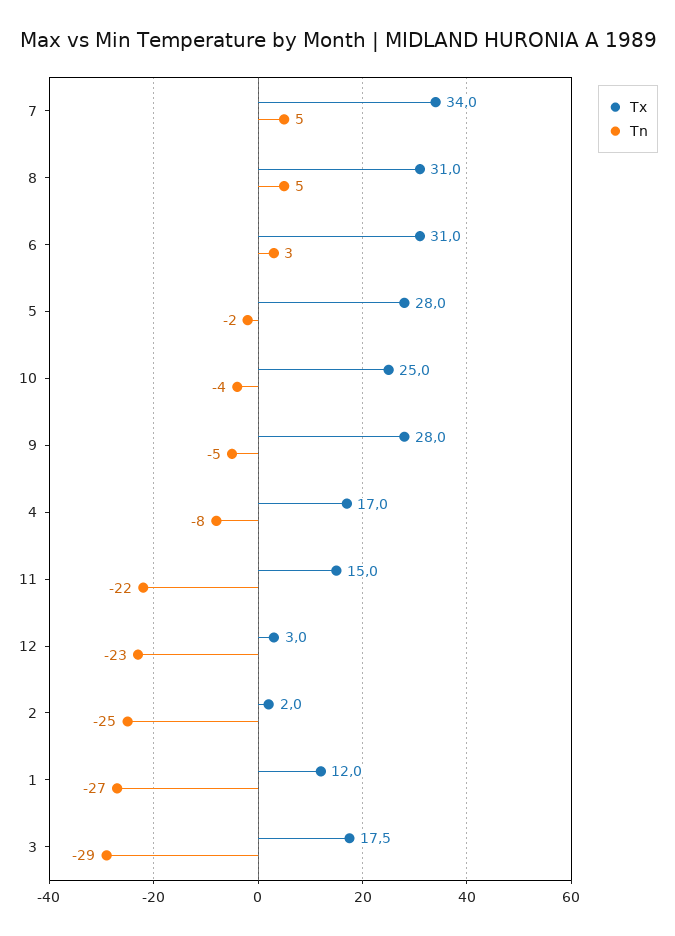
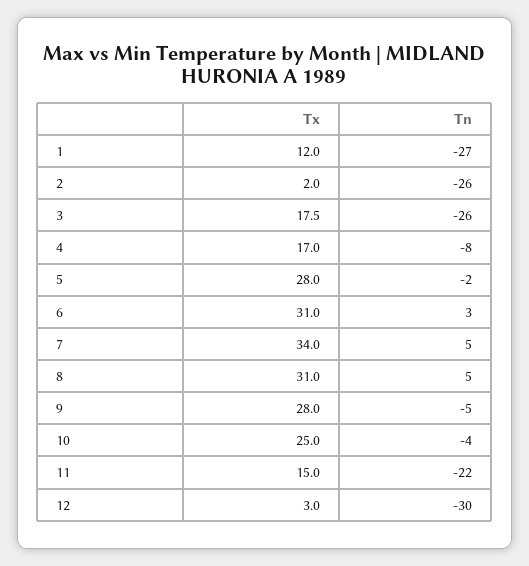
  {
    "Tx": {
      "7": 34,
      "8": 31,
      "6": 31,
      "5": 28,
      "10": 25,
      "9": 28,
      "4": 17,
      "11": 15,
      "12": 3,
      "2": 2,
      "1": 12,
      "3": 17.5
    },
    "Tn": {
      "7": 5,
      "8": 5,
      "6": 3,
      "5": -2,
      "10": -4,
      "9": -5,
      "4": -8,
      "11": -22,
-     "12": -23,
+     "12": -30,
-     "2": -25,
+     "2": -26,
      "1": -27,
-     "3": -29
+     "3": -26
    }
  }

